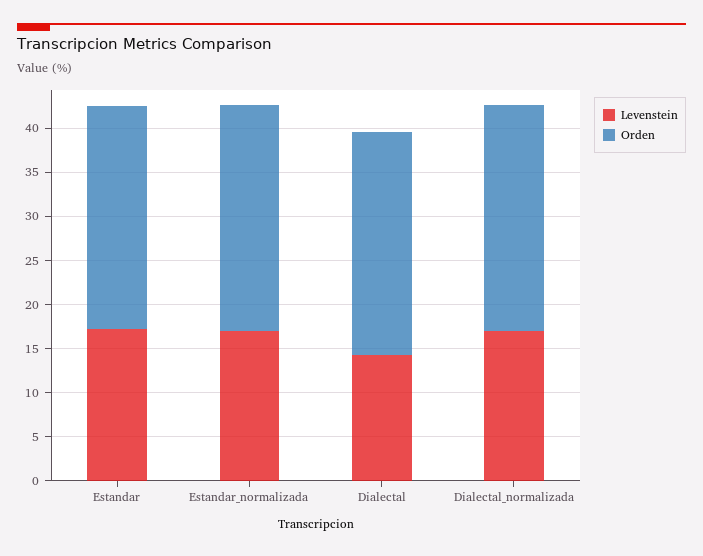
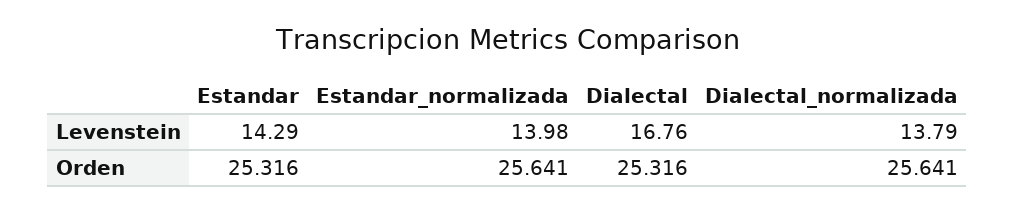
  {
    "Levenstein": {
-     "Estandar": 17,
+     "Estandar": 14.29,
-     "Estandar_normalizada": 17,
+     "Estandar_normalizada": 13.98,
-     "Dialectal": 14,
+     "Dialectal": 16.76,
-     "Dialectal_normalizada": 17
+     "Dialectal_normalizada": 13.79
    },
    "Orden": {
      "Estandar": 25.316,
      "Estandar_normalizada": 25.641,
      "Dialectal": 25.316,
      "Dialectal_normalizada": 25.641
    }
  }

